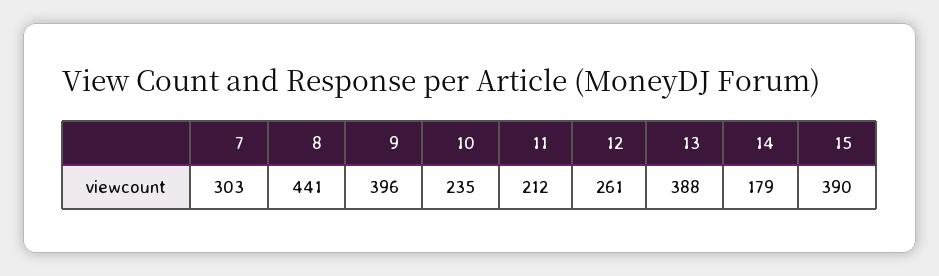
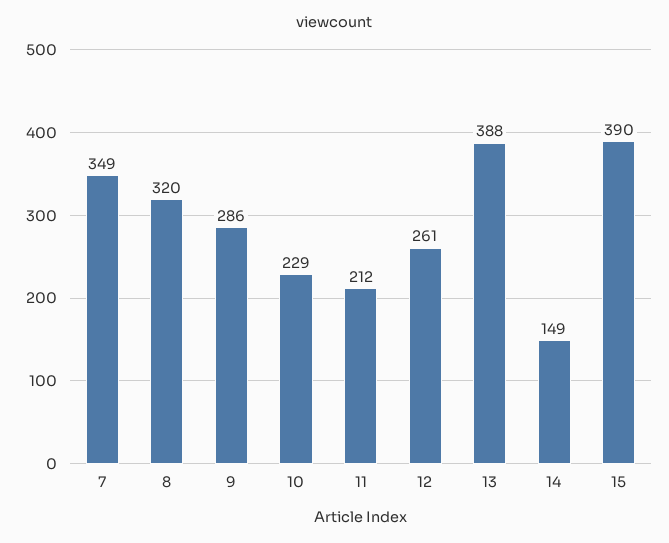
  {
-   "7": 303,
+   "7": 349,
-   "8": 441,
+   "8": 320,
-   "9": 396,
+   "9": 286,
-   "10": 235,
+   "10": 229,
    "11": 212,
    "12": 261,
    "13": 388,
-   "14": 179,
+   "14": 149,
    "15": 390
  }

